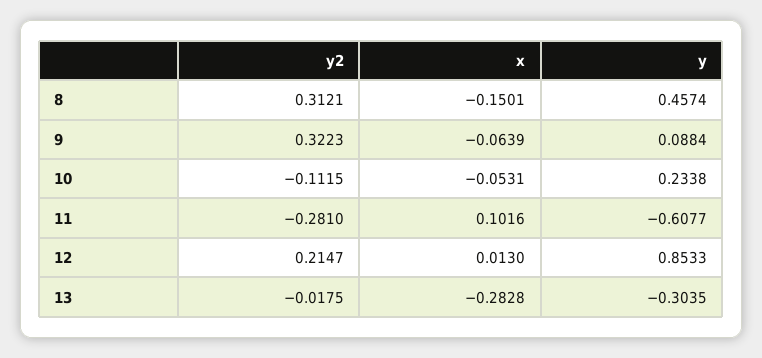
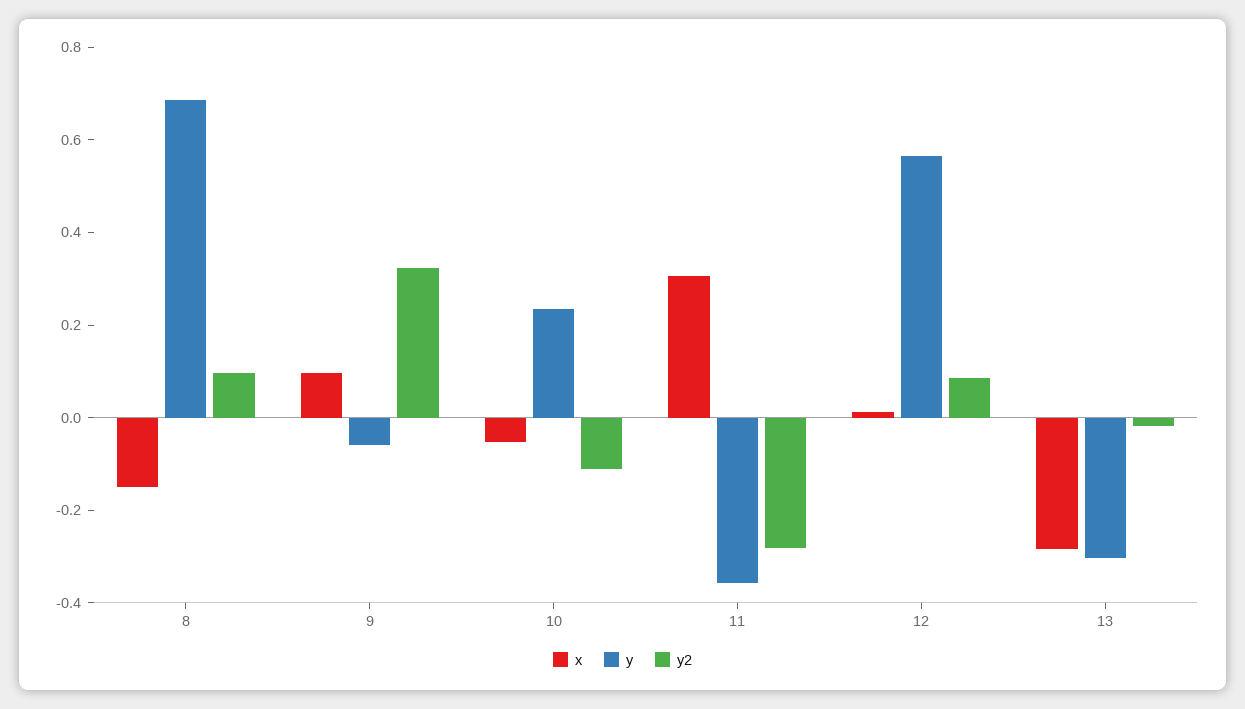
  {
    "y2": {
-     "8": 0.3121,
+     "8": 0.1,
      "9": 0.3223,
      "10": -0.1115,
      "11": -0.281,
-     "12": 0.2147,
+     "12": 0.1,
      "13": -0.0175
    },
    "x": {
      "8": -0.1501,
-     "9": -0.0639,
+     "9": 0.1,
      "10": -0.0531,
-     "11": 0.1016,
+     "11": 0.3,
      "12": 0.013,
      "13": -0.2828
    },
    "y": {
-     "8": 0.4574,
+     "8": 0.7,
-     "9": 0.0884,
+     "9": -0.05,
      "10": 0.2338,
-     "11": -0.6077,
+     "11": -0.35,
-     "12": 0.8533,
+     "12": 0.55,
      "13": -0.3035
    }
  }

